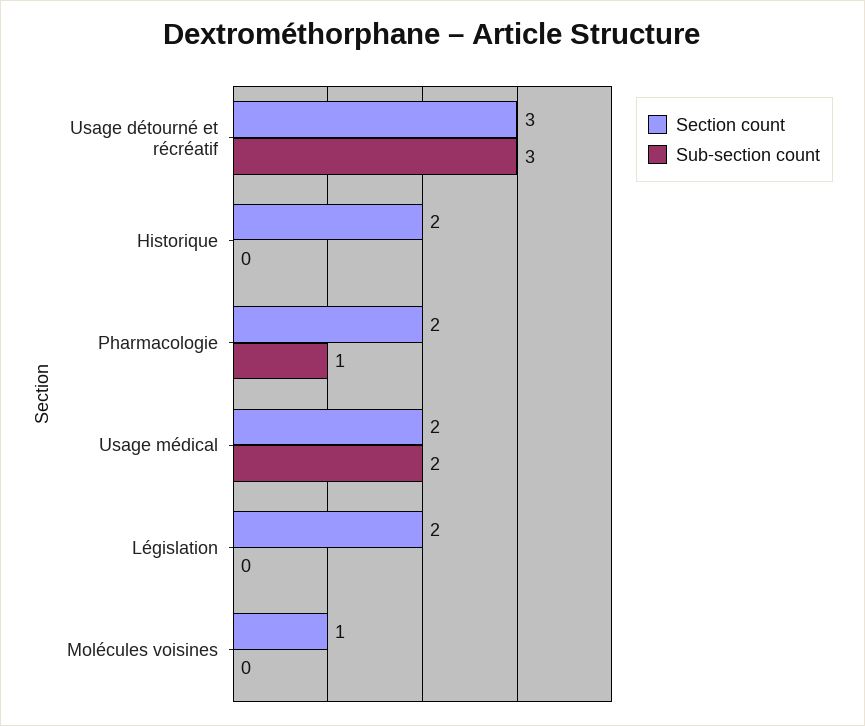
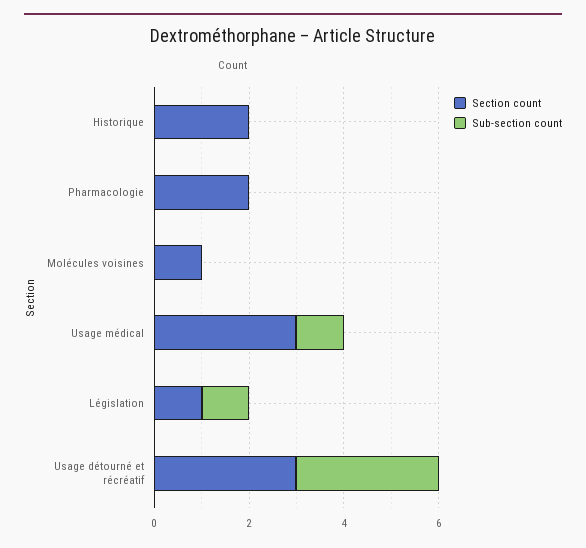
  {
    "Section count": {
      "Usage détourné et récréatif": 3,
      "Historique": 2,
      "Pharmacologie": 2,
-     "Usage médical": 2,
+     "Usage médical": 3,
-     "Législation": 2,
+     "Législation": 1,
      "Molécules voisines": 1
    },
    "Sub-section count": {
      "Usage détourné et récréatif": 3,
      "Historique": 0,
-     "Pharmacologie": 1,
+     "Pharmacologie": 0,
-     "Usage médical": 2,
+     "Usage médical": 1,
-     "Législation": 0,
+     "Législation": 1,
      "Molécules voisines": 0
    }
  }

